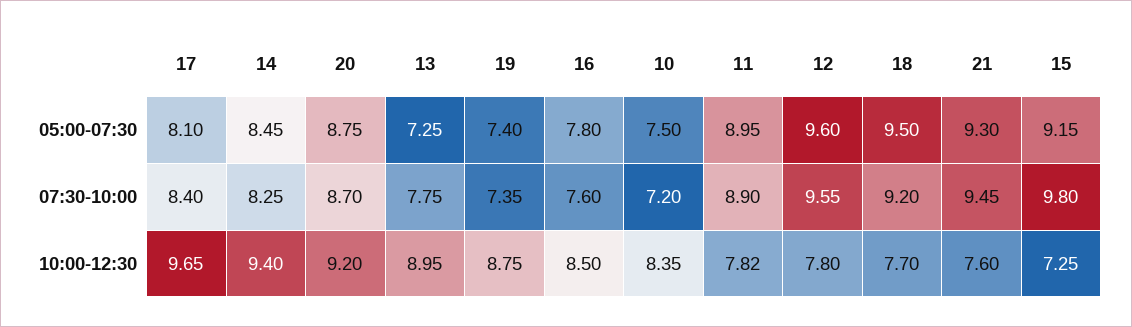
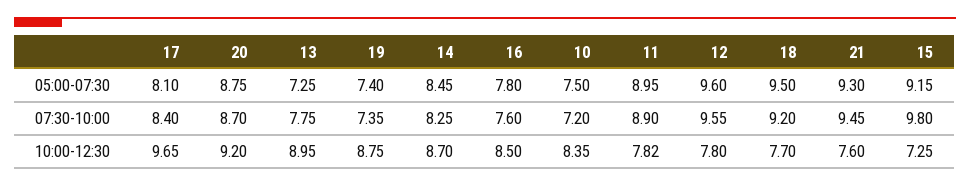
  {
    "17": {
      "05:00-07:30": 8.1,
      "07:30-10:00": 8.4,
      "10:00-12:30": 9.65
    },
    "14": {
      "05:00-07:30": 8.45,
      "07:30-10:00": 8.25,
-     "10:00-12:30": 9.4
+     "10:00-12:30": 8.7
    },
    "20": {
      "05:00-07:30": 8.75,
      "07:30-10:00": 8.7,
      "10:00-12:30": 9.2
    },
    "13": {
      "05:00-07:30": 7.25,
      "07:30-10:00": 7.75,
      "10:00-12:30": 8.95
    },
    "19": {
      "05:00-07:30": 7.4,
      "07:30-10:00": 7.35,
      "10:00-12:30": 8.75
    },
    "16": {
      "05:00-07:30": 7.8,
      "07:30-10:00": 7.6,
      "10:00-12:30": 8.5
    },
    "10": {
      "05:00-07:30": 7.5,
      "07:30-10:00": 7.2,
      "10:00-12:30": 8.35
    },
    "11": {
      "05:00-07:30": 8.95,
      "07:30-10:00": 8.9,
      "10:00-12:30": 7.82
    },
    "12": {
      "05:00-07:30": 9.6,
      "07:30-10:00": 9.55,
      "10:00-12:30": 7.8
    },
    "18": {
      "05:00-07:30": 9.5,
      "07:30-10:00": 9.2,
      "10:00-12:30": 7.7
    },
    "21": {
      "05:00-07:30": 9.3,
      "07:30-10:00": 9.45,
      "10:00-12:30": 7.6
    },
    "15": {
      "05:00-07:30": 9.15,
      "07:30-10:00": 9.8,
      "10:00-12:30": 7.25
    }
  }

